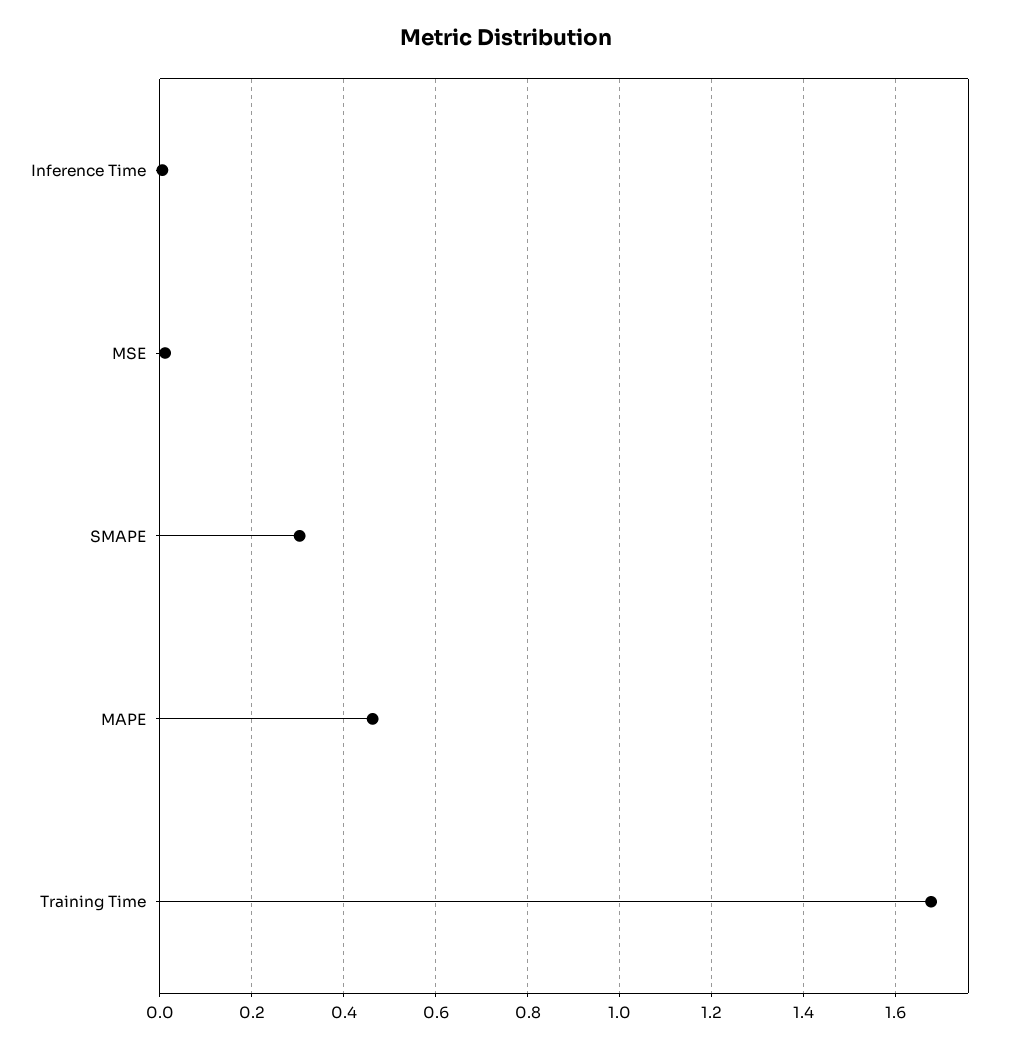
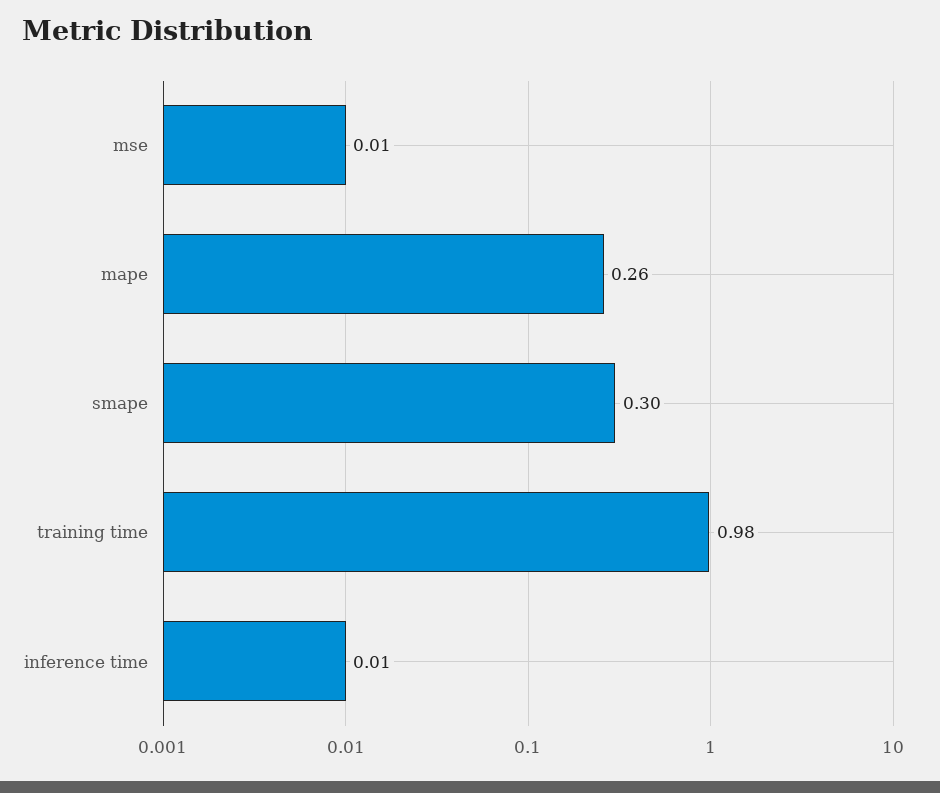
  {
    "Inference Time": 0.01,
    "MSE": 0.01,
    "SMAPE": 0.3,
-   "MAPE": 0.46,
+   "MAPE": 0.26,
-   "Training Time": 1.68
+   "Training Time": 0.98
  }

